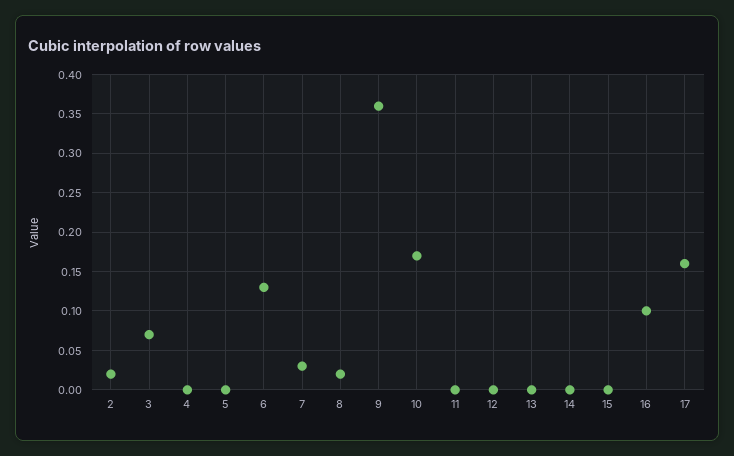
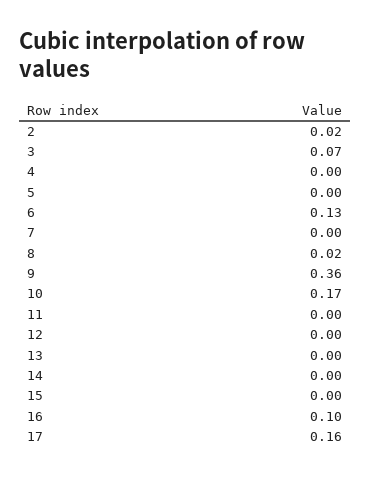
  {
    "2": 0.02,
    "3": 0.07,
    "4": 0,
    "5": 0,
    "6": 0.13,
-   "7": 0.03,
+   "7": 0,
    "8": 0.02,
    "9": 0.36,
    "10": 0.17,
    "11": 0,
    "12": 0,
    "13": 0,
    "14": 0,
    "15": 0,
    "16": 0.1,
    "17": 0.16
  }

